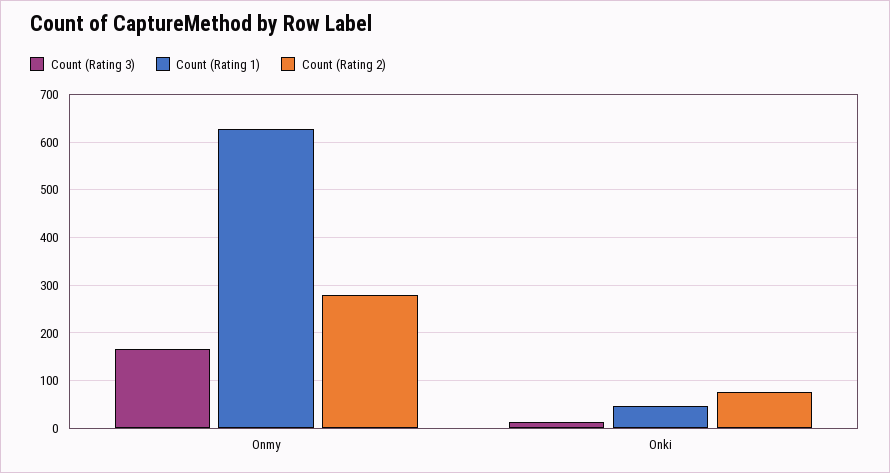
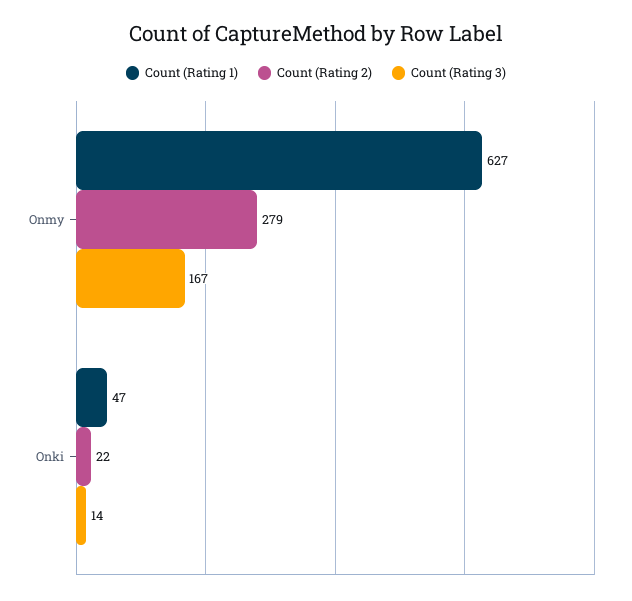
  {
    "Count (Rating 3)": {
      "Onmy": 167,
      "Onki": 14
    },
    "Count (Rating 1)": {
      "Onmy": 627,
      "Onki": 47
    },
    "Count (Rating 2)": {
      "Onmy": 279,
-     "Onki": 80
+     "Onki": 22
    }
  }

